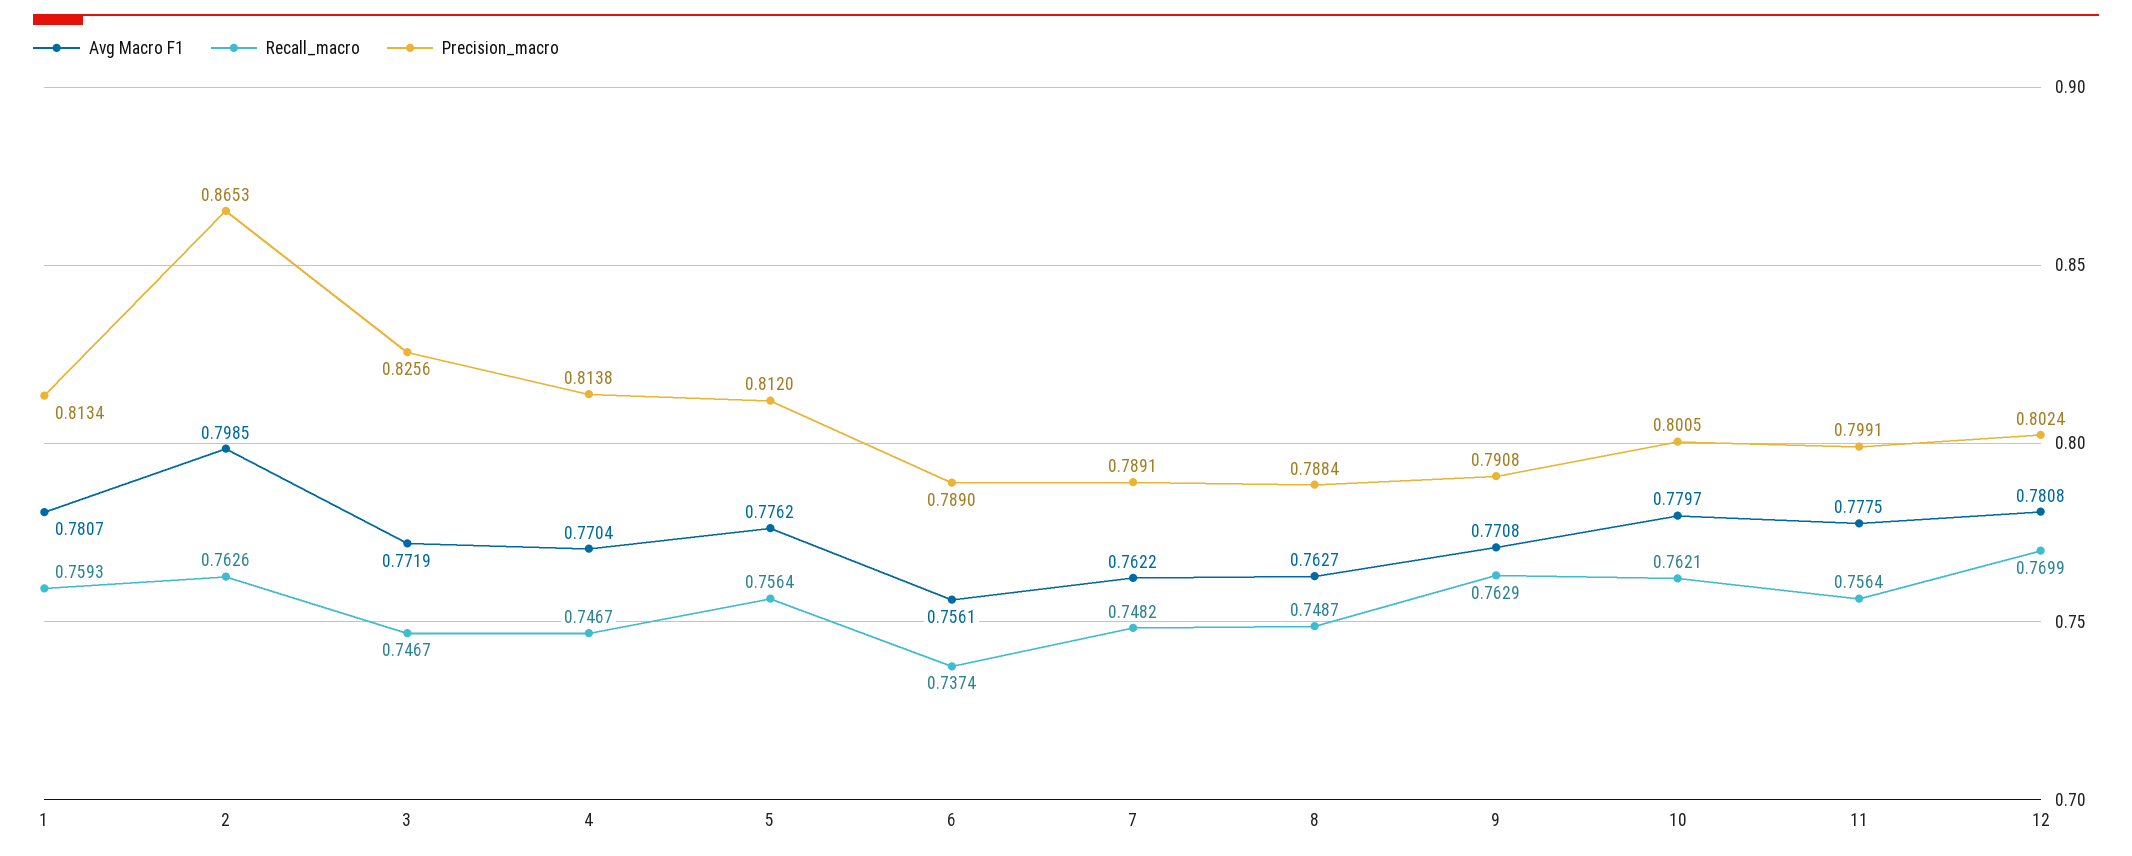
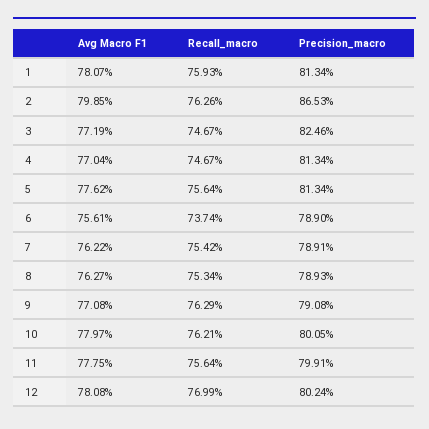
  {
    "Avg Macro F1": {
      "1": 0.7807,
      "2": 0.7985,
      "3": 0.7719,
      "4": 0.7704,
      "5": 0.7762,
      "6": 0.7561,
      "7": 0.7622,
      "8": 0.7627,
      "9": 0.7708,
      "10": 0.7797,
      "11": 0.7775,
      "12": 0.7808
    },
    "Recall_macro": {
      "1": 0.7593,
      "2": 0.7626,
      "3": 0.7467,
      "4": 0.7467,
      "5": 0.7564,
      "6": 0.7374,
-     "7": 0.7482,
+     "7": 0.7542,
-     "8": 0.7487,
+     "8": 0.7534,
      "9": 0.7629,
      "10": 0.7621,
      "11": 0.7564,
      "12": 0.7699
    },
    "Precision_macro": {
      "1": 0.8134,
      "2": 0.8653,
-     "3": 0.8256,
+     "3": 0.8246,
-     "4": 0.8138,
+     "4": 0.8134,
-     "5": 0.812,
+     "5": 0.8134,
      "6": 0.789,
      "7": 0.7891,
-     "8": 0.7884,
+     "8": 0.7893,
      "9": 0.7908,
      "10": 0.8005,
      "11": 0.7991,
      "12": 0.8024
    }
  }

